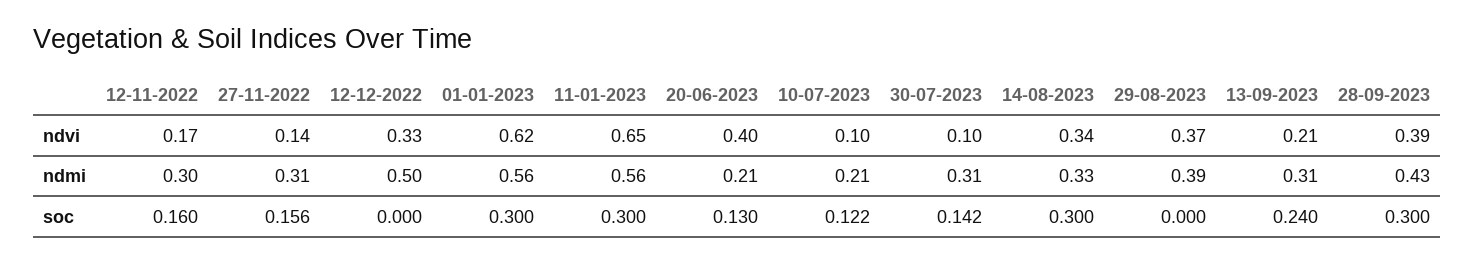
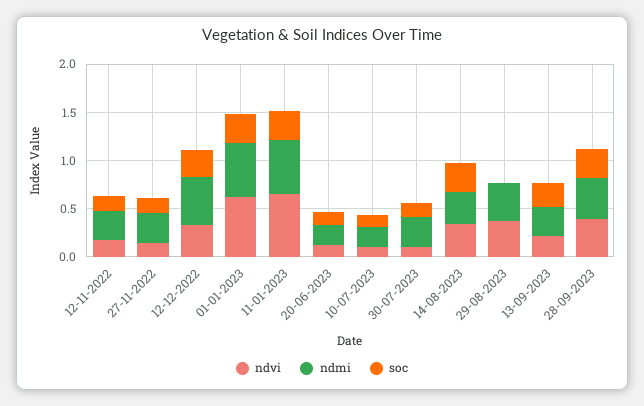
  {
    "ndvi": {
      "12-11-2022": 0.17,
      "27-11-2022": 0.14,
      "12-12-2022": 0.33,
      "01-01-2023": 0.62,
      "11-01-2023": 0.65,
-     "20-06-2023": 0.4,
+     "20-06-2023": 0.1,
      "10-07-2023": 0.1,
      "30-07-2023": 0.1,
      "14-08-2023": 0.34,
      "29-08-2023": 0.37,
      "13-09-2023": 0.21,
      "28-09-2023": 0.39
    },
    "ndmi": {
      "12-11-2022": 0.3,
      "27-11-2022": 0.31,
      "12-12-2022": 0.5,
      "01-01-2023": 0.56,
      "11-01-2023": 0.56,
      "20-06-2023": 0.21,
      "10-07-2023": 0.21,
      "30-07-2023": 0.31,
      "14-08-2023": 0.33,
      "29-08-2023": 0.39,
      "13-09-2023": 0.31,
      "28-09-2023": 0.43
    },
    "soc": {
      "12-11-2022": 0.16,
      "27-11-2022": 0.156,
-     "12-12-2022": 0,
+     "12-12-2022": 0.3,
      "01-01-2023": 0.3,
      "11-01-2023": 0.3,
      "20-06-2023": 0.13,
      "10-07-2023": 0.122,
      "30-07-2023": 0.142,
      "14-08-2023": 0.3,
      "29-08-2023": 0,
      "13-09-2023": 0.24,
      "28-09-2023": 0.3
    }
  }

